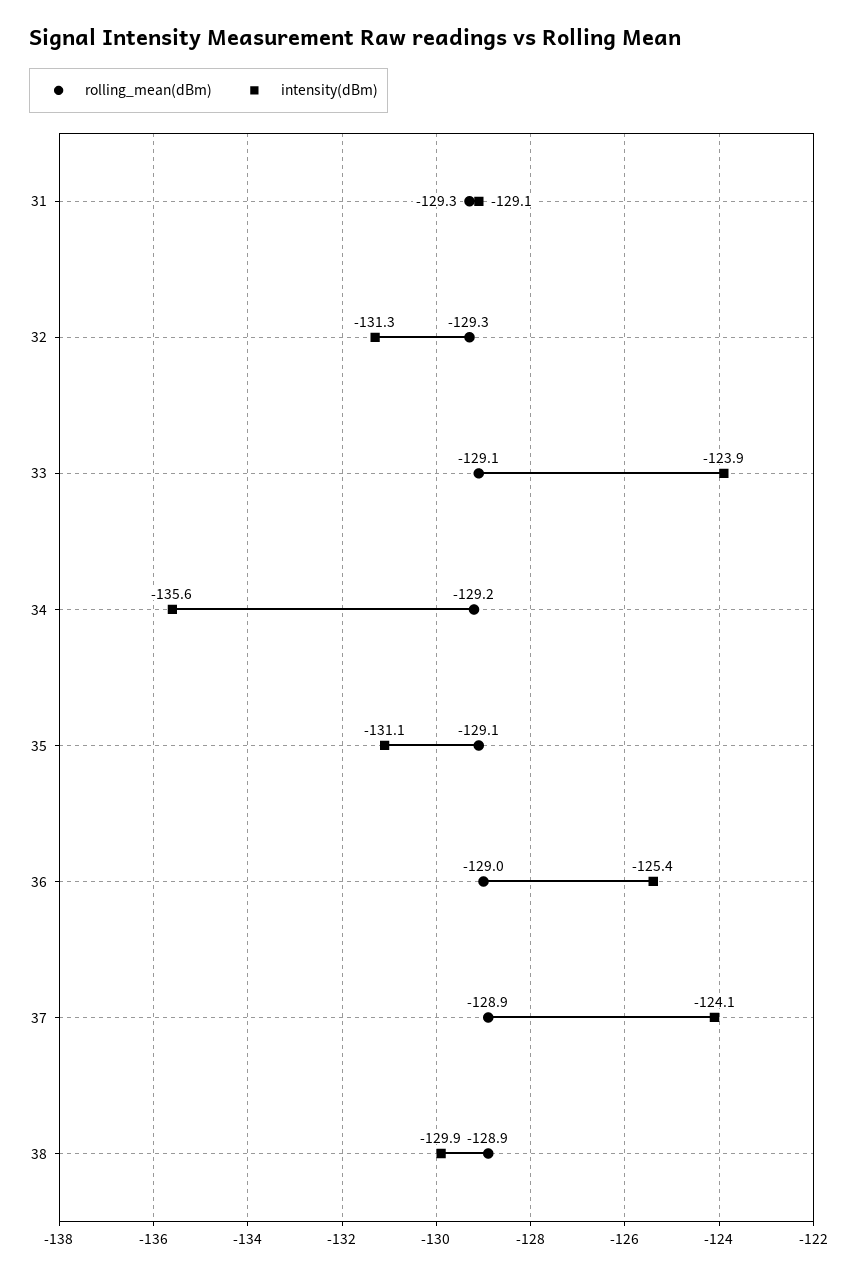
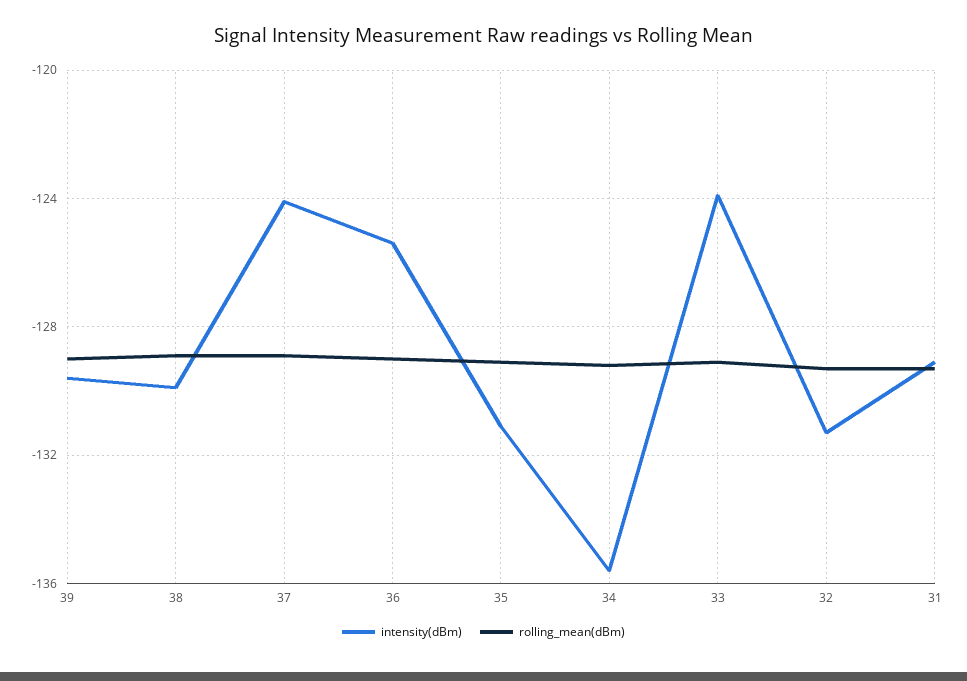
  {
    "rolling_mean(dBm)": {
      "31": -129.3,
      "32": -129.3,
      "33": -129.1,
      "34": -129.2,
      "35": -129.1,
      "36": -129,
      "37": -128.9,
-     "38": -128.9
+     "38": -128.9,
+     "39": -129
    },
    "intensity(dBm)": {
      "31": -129.1,
      "32": -131.3,
      "33": -123.9,
      "34": -135.6,
      "35": -131.1,
      "36": -125.4,
      "37": -124.1,
-     "38": -129.9
+     "38": -129.9,
+     "39": -129.5
    }
  }

